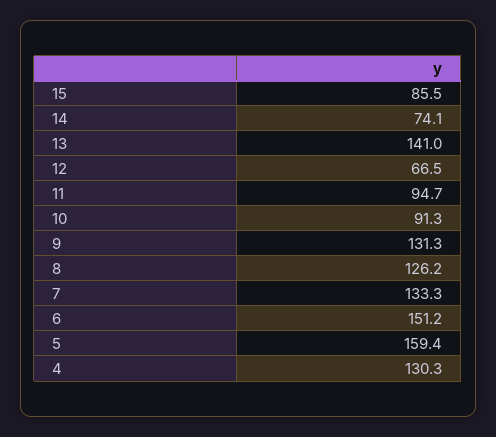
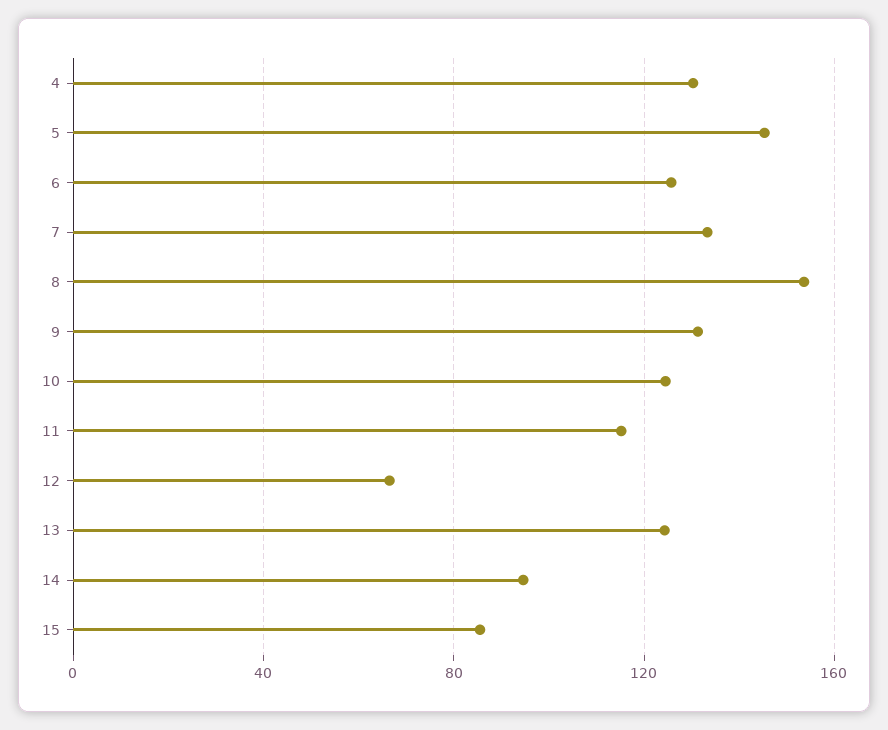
  {
    "15": 85.5,
-   "14": 74.1,
+   "14": 95,
-   "13": 141,
+   "13": 125,
    "12": 66.5,
-   "11": 94.7,
+   "11": 115,
-   "10": 91.3,
+   "10": 125,
    "9": 131.3,
-   "8": 126.2,
+   "8": 155,
    "7": 133.3,
-   "6": 151.2,
+   "6": 125,
-   "5": 159.4,
+   "5": 145,
    "4": 130.3
  }

